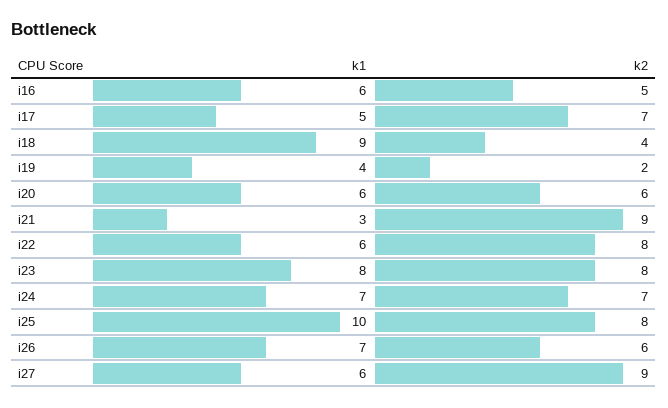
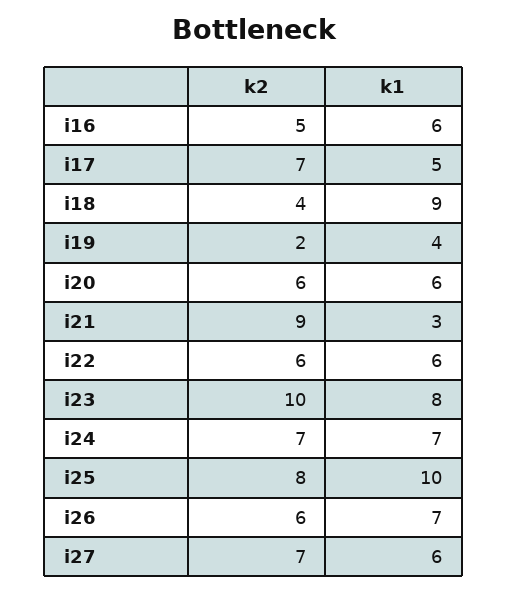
  {
    "k1": {
      "i16": 6,
      "i17": 5,
      "i18": 9,
      "i19": 4,
      "i20": 6,
      "i21": 3,
      "i22": 6,
      "i23": 8,
      "i24": 7,
      "i25": 10,
      "i26": 7,
      "i27": 6
    },
    "k2": {
      "i16": 5,
      "i17": 7,
      "i18": 4,
      "i19": 2,
      "i20": 6,
      "i21": 9,
-     "i22": 8,
+     "i22": 6,
-     "i23": 8,
+     "i23": 10,
      "i24": 7,
      "i25": 8,
      "i26": 6,
-     "i27": 9
+     "i27": 7
    }
  }

